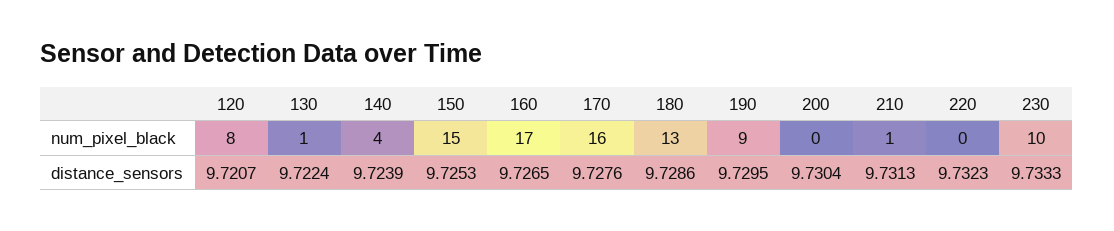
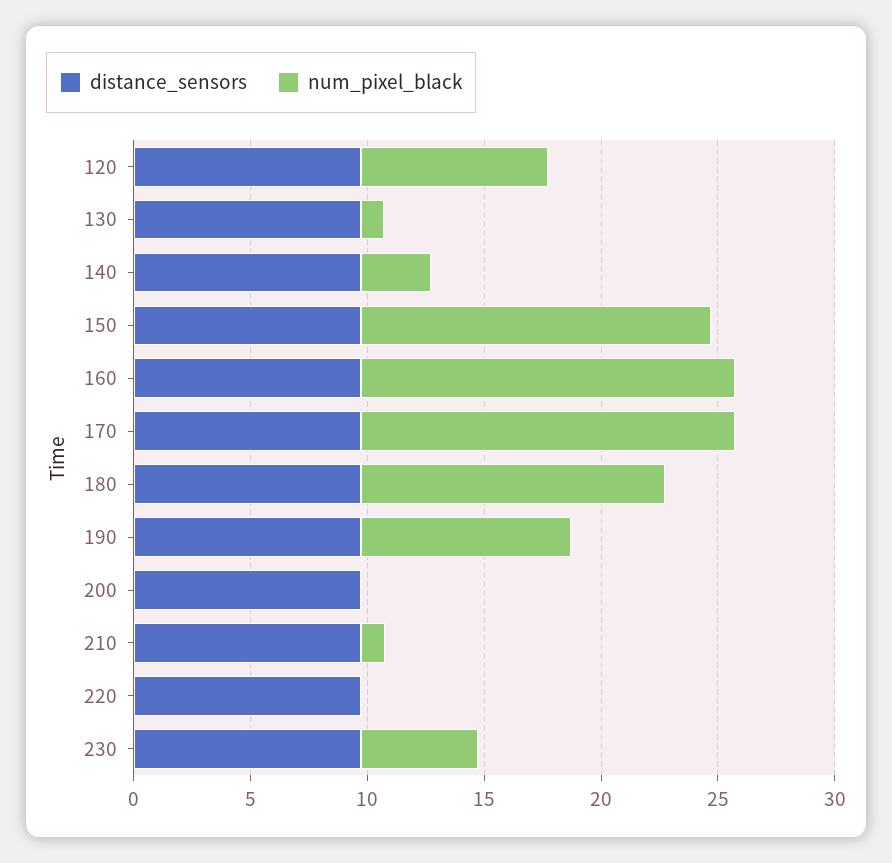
  {
    "num_pixel_black": {
      "120": 8,
      "130": 1,
-     "140": 4,
+     "140": 3,
      "150": 15,
-     "160": 17,
+     "160": 16,
      "170": 16,
      "180": 13,
      "190": 9,
      "200": 0,
      "210": 1,
      "220": 0,
-     "230": 10
+     "230": 5
    },
    "distance_sensors": {
      "120": 9.7207,
      "130": 9.7224,
      "140": 9.7239,
      "150": 9.7253,
      "160": 9.7265,
      "170": 9.7276,
      "180": 9.7286,
      "190": 9.7295,
      "200": 9.7304,
      "210": 9.7313,
      "220": 9.7323,
      "230": 9.7333
    }
  }

